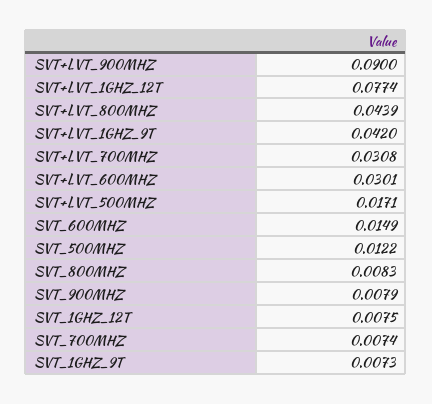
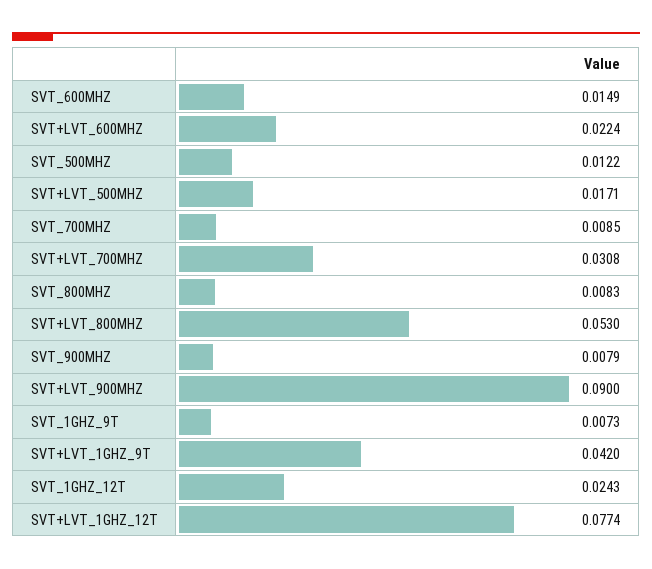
  {
    "SVT+LVT_900MHZ": 0.09,
    "SVT+LVT_1GHZ_12T": 0.0774,
-   "SVT+LVT_800MHZ": 0.0439,
+   "SVT+LVT_800MHZ": 0.053,
    "SVT+LVT_1GHZ_9T": 0.042,
    "SVT+LVT_700MHZ": 0.0308,
-   "SVT+LVT_600MHZ": 0.0301,
+   "SVT+LVT_600MHZ": 0.0224,
    "SVT+LVT_500MHZ": 0.0171,
    "SVT_600MHZ": 0.0149,
    "SVT_500MHZ": 0.0122,
    "SVT_800MHZ": 0.0083,
    "SVT_900MHZ": 0.0079,
-   "SVT_1GHZ_12T": 0.0075,
+   "SVT_1GHZ_12T": 0.0243,
-   "SVT_700MHZ": 0.0074,
+   "SVT_700MHZ": 0.0085,
    "SVT_1GHZ_9T": 0.0073
  }

